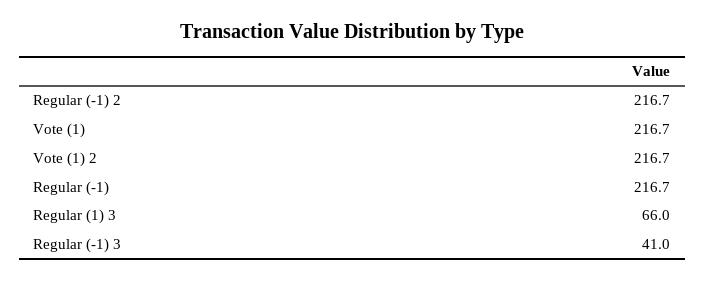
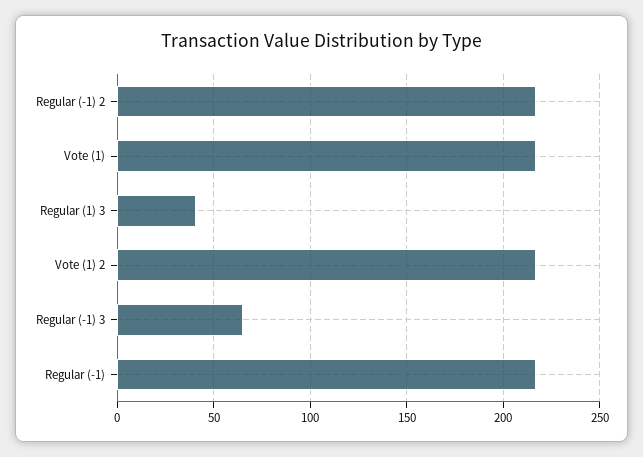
  {
    "Regular (-1) 2": 216.7,
    "Vote (1)": 216.7,
    "Vote (1) 2": 216.7,
    "Regular (-1)": 216.7,
-   "Regular (1) 3": 66,
+   "Regular (1) 3": 40,
-   "Regular (-1) 3": 41
+   "Regular (-1) 3": 65
  }

